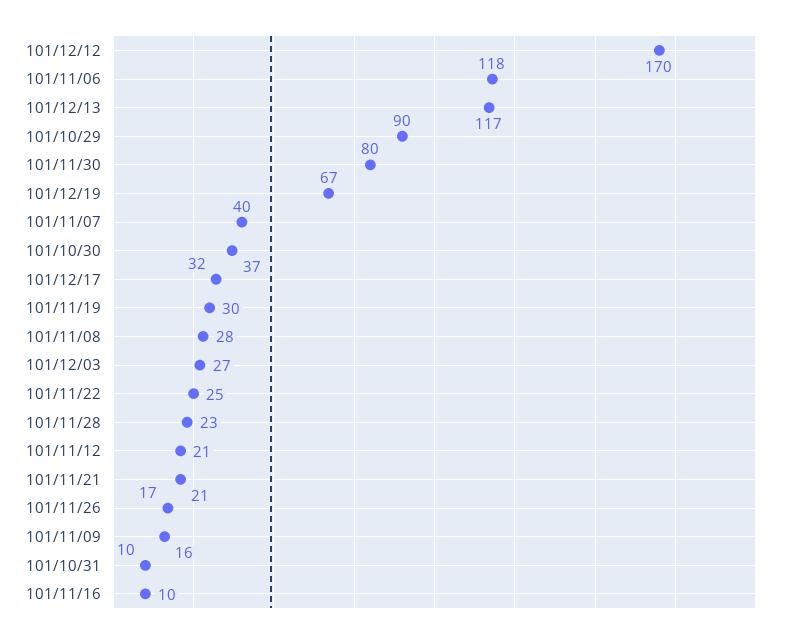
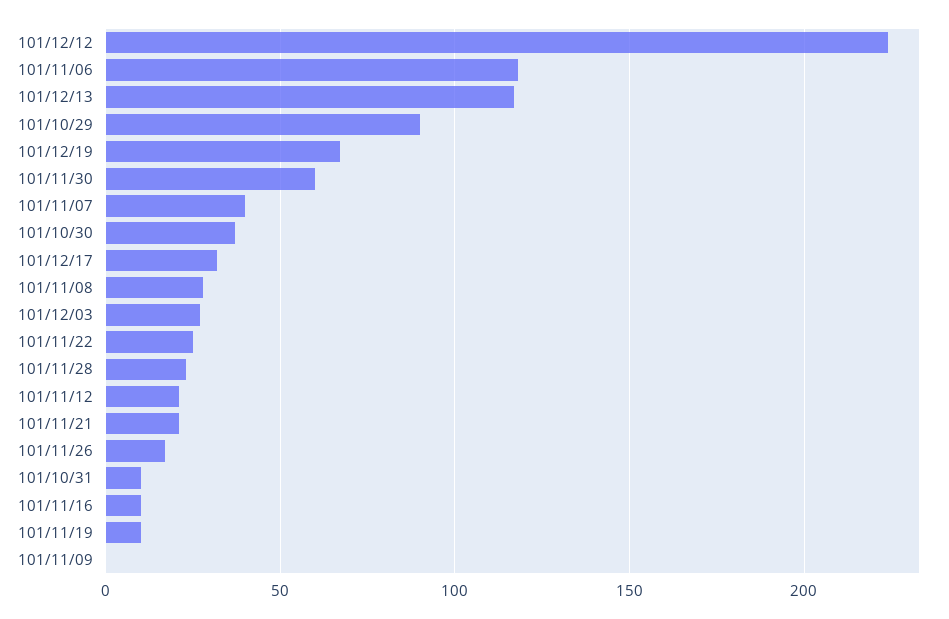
  {
-   "101/12/12": 170,
+   "101/12/12": 225,
    "101/11/06": 118,
    "101/12/13": 117,
    "101/10/29": 90,
-   "101/11/30": 80,
+   "101/11/30": 60,
    "101/12/19": 67,
    "101/11/07": 40,
    "101/10/30": 37,
    "101/12/17": 32,
-   "101/11/19": 30,
+   "101/11/19": 10,
    "101/11/08": 28,
    "101/12/03": 27,
    "101/11/22": 25,
    "101/11/28": 23,
    "101/11/12": 21,
    "101/11/21": 21,
    "101/11/26": 17,
-   "101/11/09": 16,
+   "101/11/09": 0,
    "101/10/31": 10,
    "101/11/16": 10
  }

